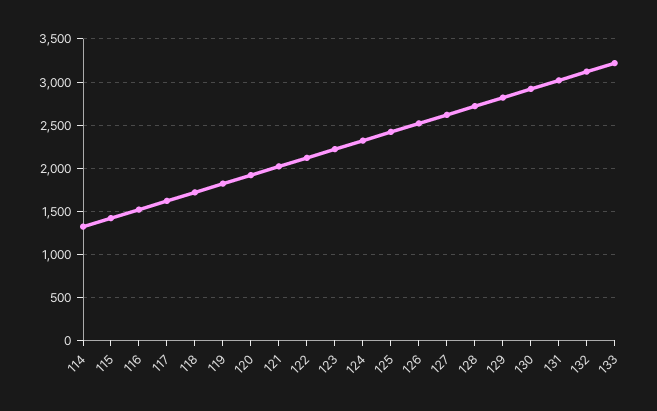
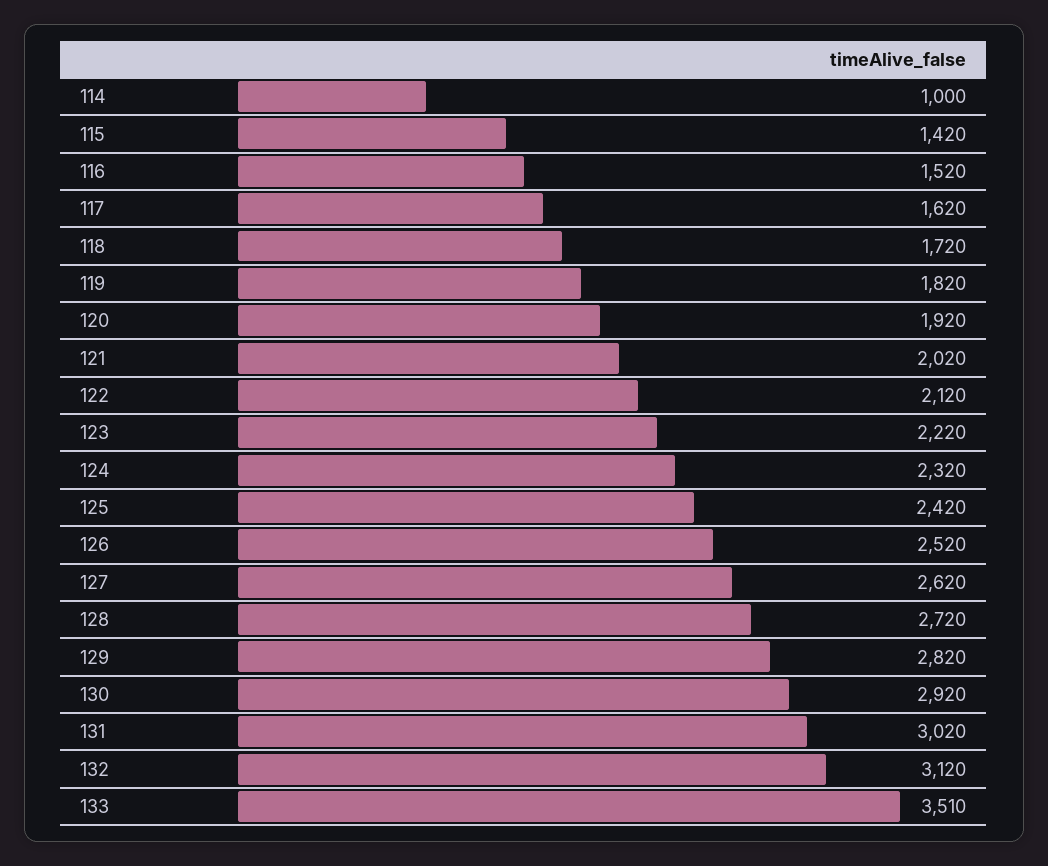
  {
-   "114": 1300,
+   "114": 1000,
    "115": 1420,
    "116": 1520,
    "117": 1620,
    "118": 1720,
    "119": 1820,
    "120": 1920,
    "121": 2020,
    "122": 2120,
    "123": 2220,
    "124": 2320,
    "125": 2420,
    "126": 2520,
    "127": 2620,
    "128": 2720,
    "129": 2820,
    "130": 2920,
    "131": 3020,
    "132": 3120,
-   "133": 3200
+   "133": 3510
  }

